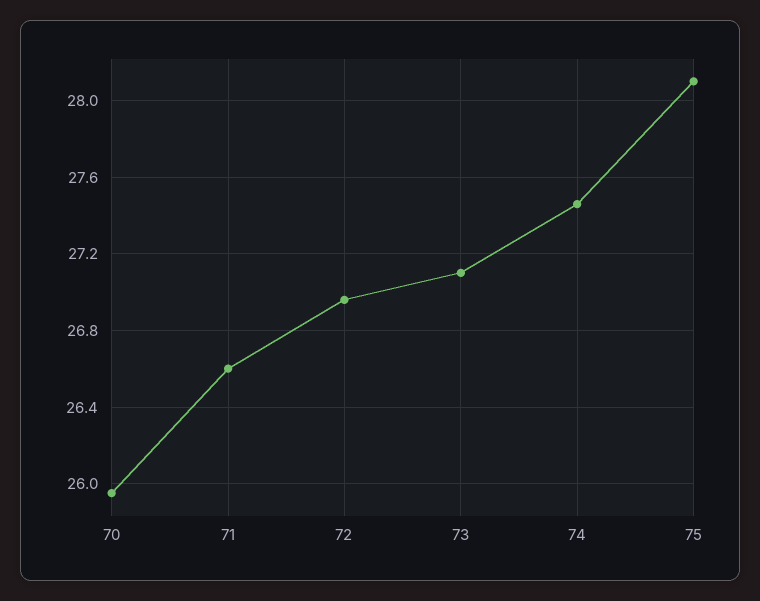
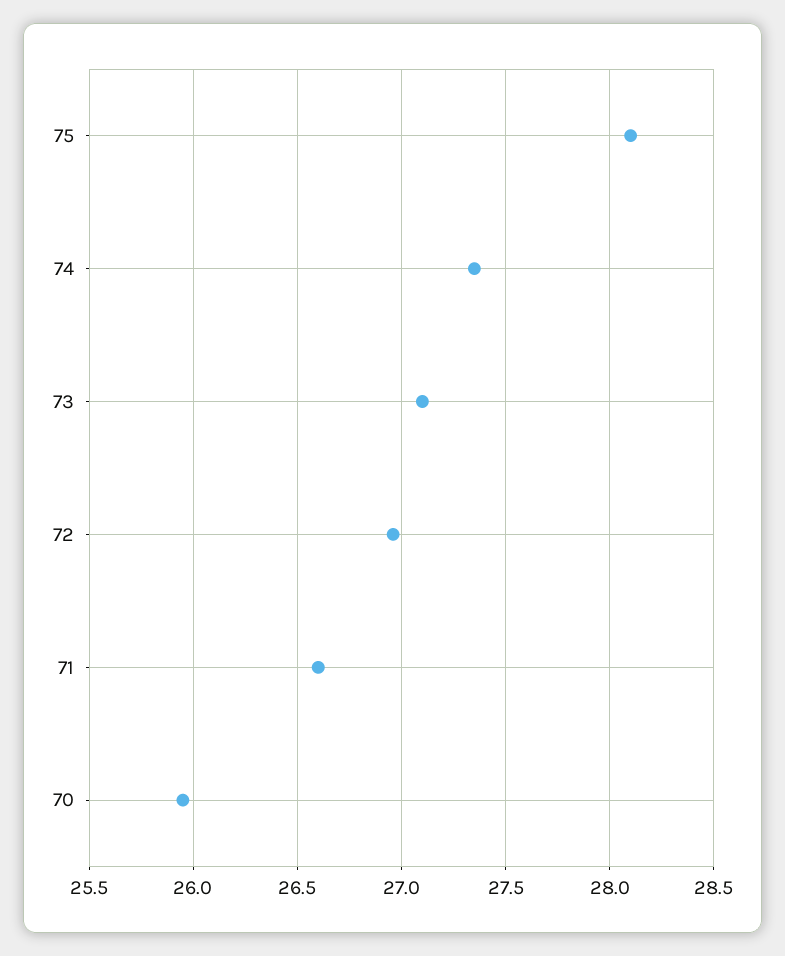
  {
    "70": 25.95,
    "71": 26.6,
    "72": 26.95,
    "73": 27.1,
-   "74": 27.45,
+   "74": 27.35,
    "75": 28.1
  }

